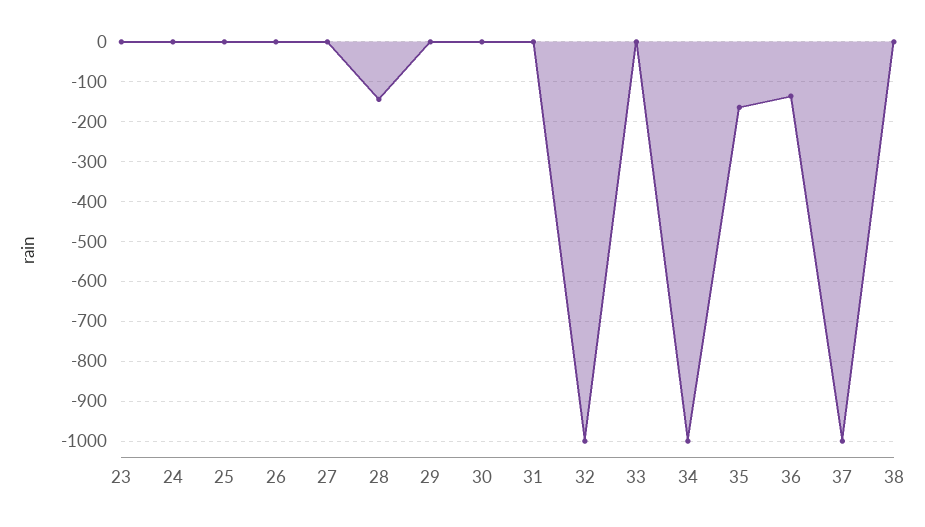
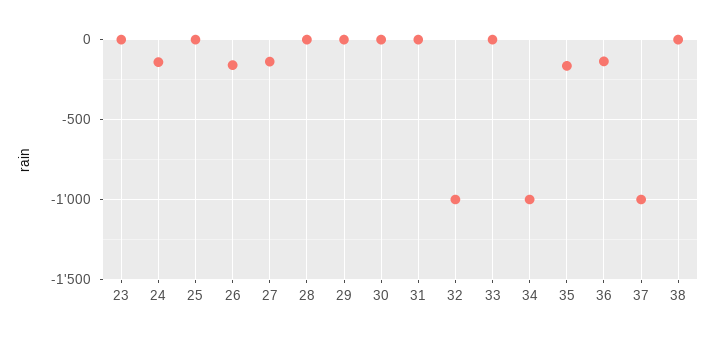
  {
    "23": 0,
-   "24": 0,
+   "24": -150,
    "25": 0,
-   "26": 0,
+   "26": -150,
-   "27": 0,
+   "27": -150,
-   "28": -140,
+   "28": 0,
    "29": 0,
    "30": 0,
    "31": 0,
    "32": -1000,
    "33": 0,
    "34": -1000,
    "35": -160,
    "36": -140,
    "37": -1000,
    "38": 0
  }

